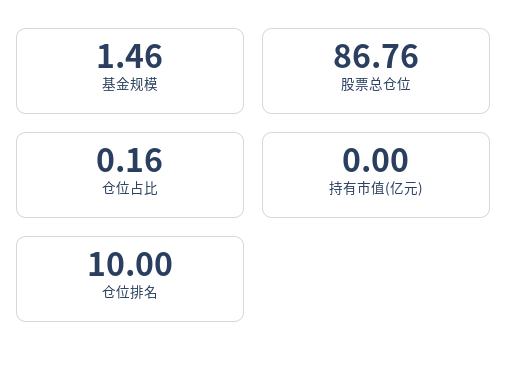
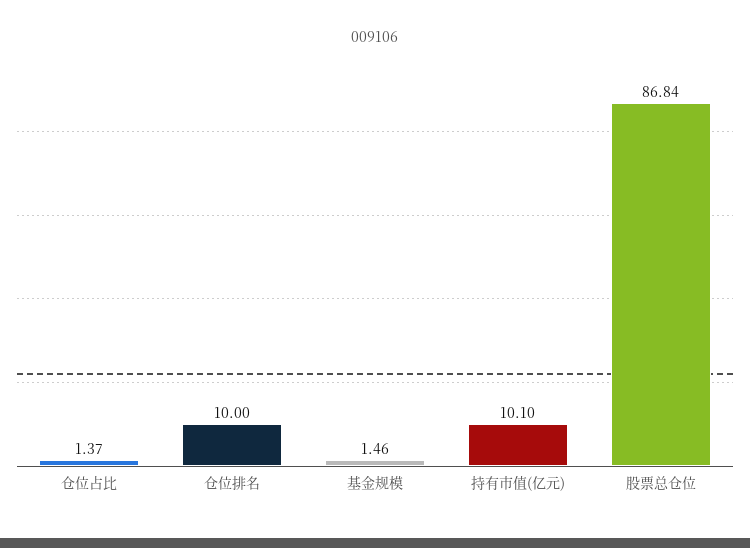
  {
    "基金规模": 1.46,
-   "股票总仓位": 86.76,
+   "股票总仓位": 86.84,
-   "仓位占比": 0.16,
+   "仓位占比": 1.37,
-   "持有市值(亿元)": 0,
+   "持有市值(亿元)": 10.1,
    "仓位排名": 10
  }

